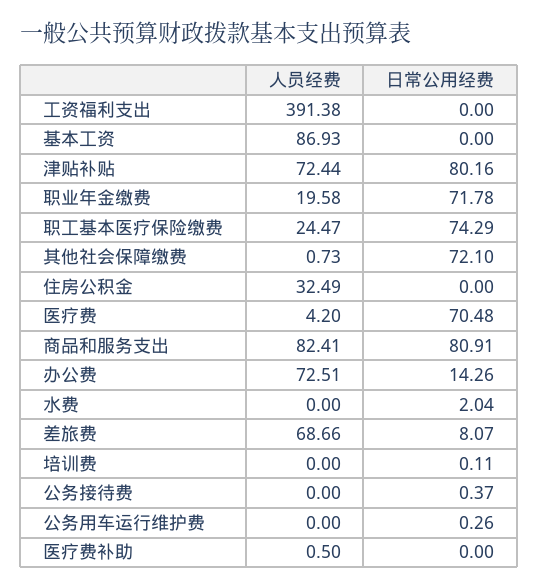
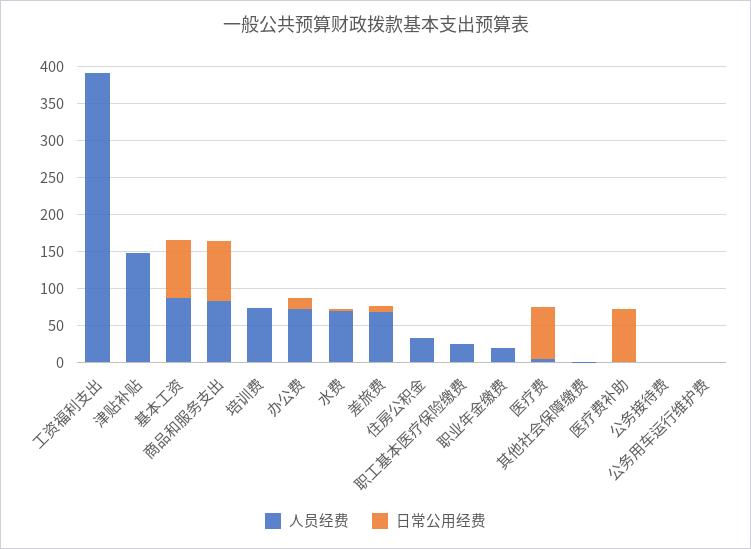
  {
    "人员经费": {
      "工资福利支出": 391.38,
      "基本工资": 86.93,
-     "津贴补贴": 72.44,
+     "津贴补贴": 150,
      "职业年金缴费": 19.58,
      "职工基本医疗保险缴费": 24.47,
      "其他社会保障缴费": 0.73,
      "住房公积金": 32.49,
      "医疗费": 4.2,
      "商品和服务支出": 82.41,
      "办公费": 72.51,
-     "水费": 0,
+     "水费": 75,
      "差旅费": 68.66,
-     "培训费": 0,
+     "培训费": 75,
      "公务接待费": 0,
      "公务用车运行维护费": 0,
      "医疗费补助": 0.5
    },
    "日常公用经费": {
      "工资福利支出": 0,
-     "基本工资": 0,
+     "基本工资": 75,
-     "津贴补贴": 80.16,
+     "津贴补贴": 0,
-     "职业年金缴费": 71.78,
+     "职业年金缴费": 0,
-     "职工基本医疗保险缴费": 74.29,
+     "职工基本医疗保险缴费": 0,
-     "其他社会保障缴费": 72.1,
+     "其他社会保障缴费": 0,
      "住房公积金": 0,
      "医疗费": 70.48,
      "商品和服务支出": 80.91,
      "办公费": 14.26,
      "水费": 2.04,
      "差旅费": 8.07,
      "培训费": 0.11,
      "公务接待费": 0.37,
      "公务用车运行维护费": 0.26,
-     "医疗费补助": 0
+     "医疗费补助": 75
    }
  }

